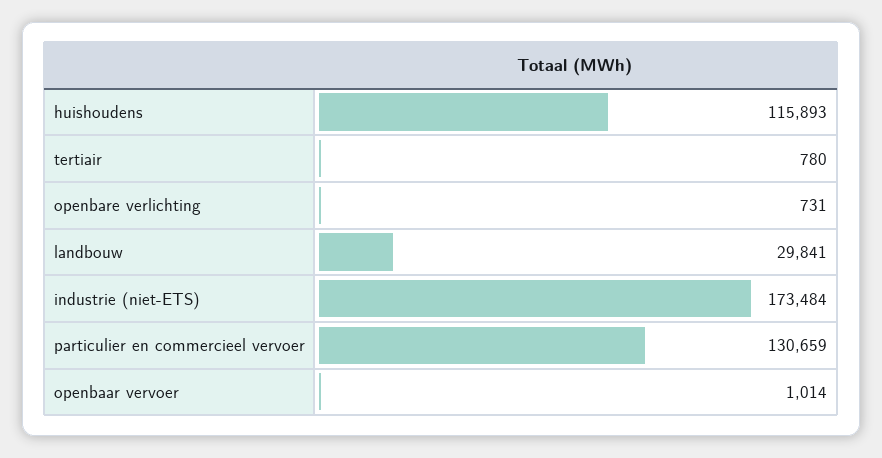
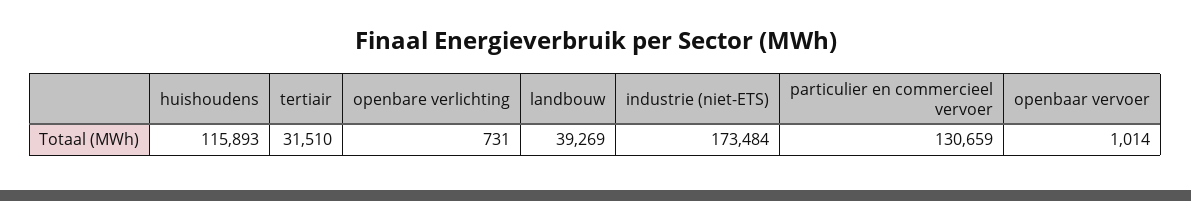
  {
    "huishoudens": 115893,
-   "tertiair": 780,
+   "tertiair": 31510,
    "openbare verlichting": 731,
-   "landbouw": 29841,
+   "landbouw": 39269,
    "industrie (niet-ETS)": 173484,
    "particulier en commercieel vervoer": 130659,
    "openbaar vervoer": 1014
  }

